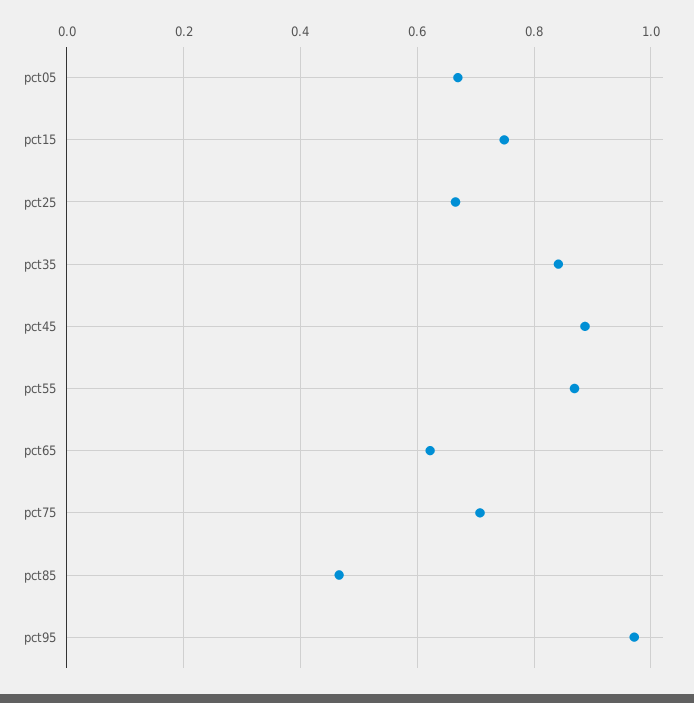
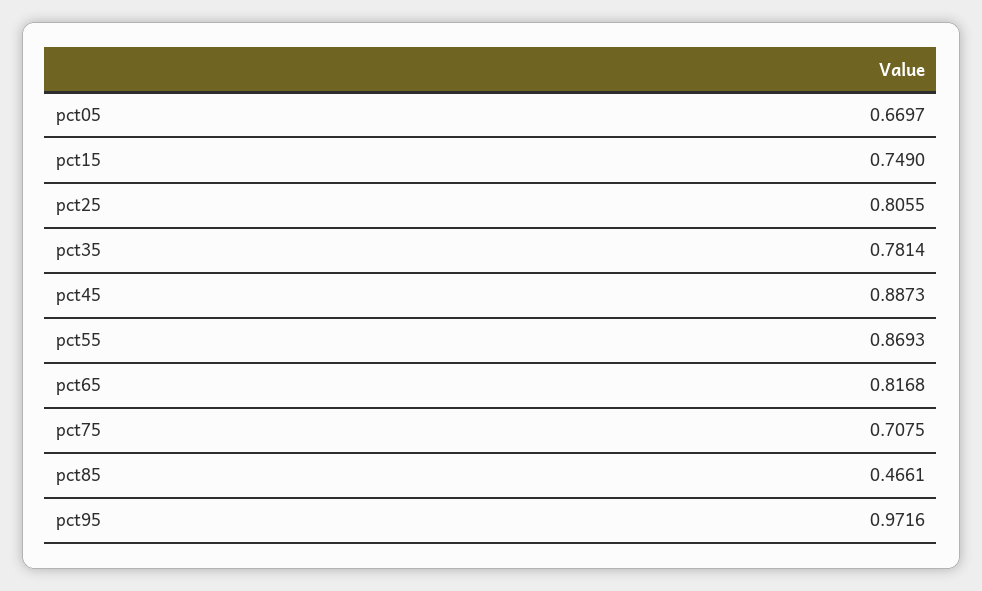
  {
    "pct05": 0.6697,
    "pct15": 0.749,
-   "pct25": 0.66,
+   "pct25": 0.8055,
-   "pct35": 0.84,
+   "pct35": 0.7814,
    "pct45": 0.8873,
    "pct55": 0.8693,
-   "pct65": 0.62,
+   "pct65": 0.8168,
    "pct75": 0.7075,
    "pct85": 0.4661,
    "pct95": 0.9716
  }

